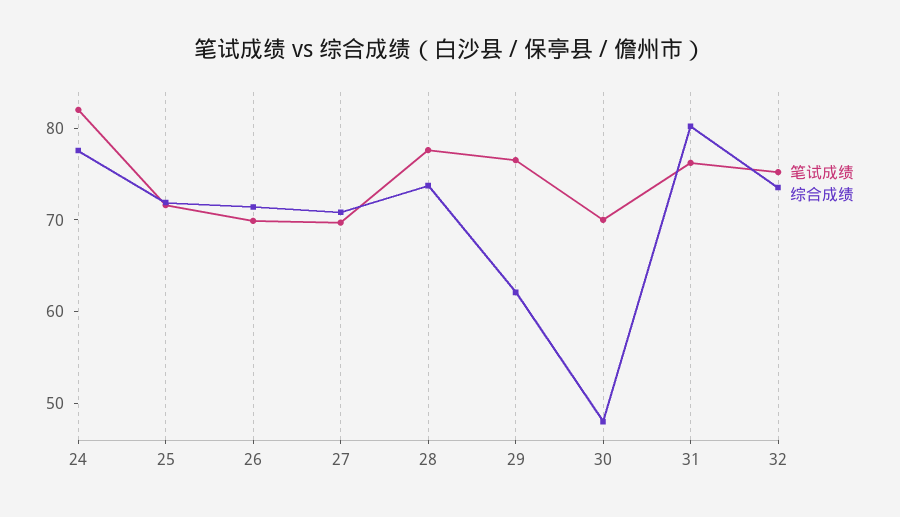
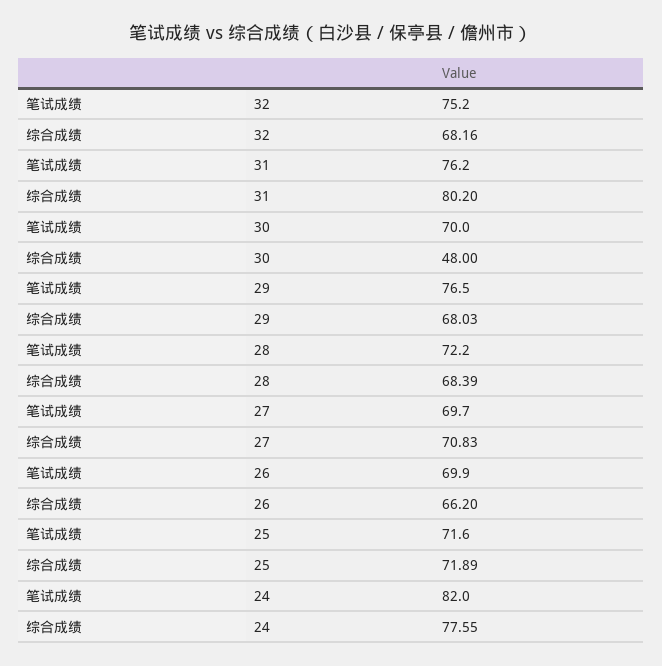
  {
    "笔试成绩": {
      "24": 82,
      "25": 71.6,
      "26": 69.9,
      "27": 69.7,
-     "28": 78,
+     "28": 72.2,
      "29": 76.5,
      "30": 70,
      "31": 76.2,
      "32": 75.2
    },
    "综合成绩": {
      "24": 77.55,
      "25": 71.89,
-     "26": 72,
+     "26": 66.2,
      "27": 70.83,
-     "28": 74,
+     "28": 68.39,
-     "29": 62,
+     "29": 68.03,
      "30": 48,
      "31": 80.2,
-     "32": 74
+     "32": 68.16
    }
  }

